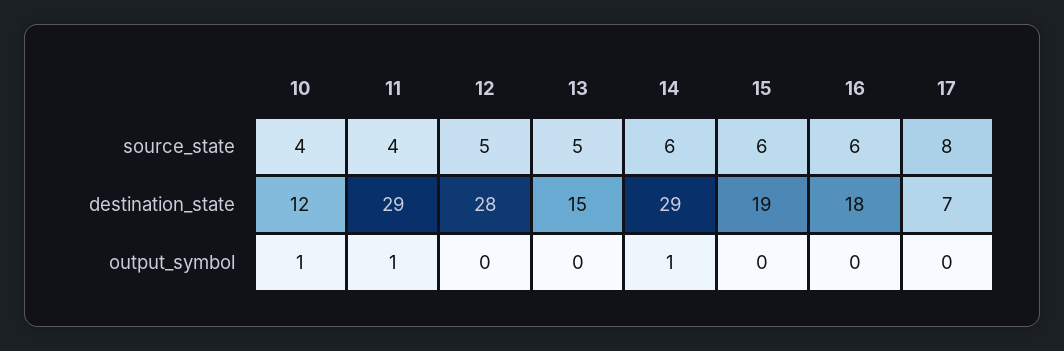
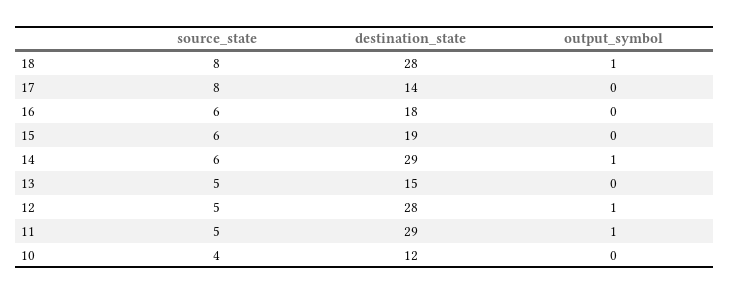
  {
    "10": {
      "source_state": 4,
      "destination_state": 12,
-     "output_symbol": 1
+     "output_symbol": 0
    },
    "11": {
-     "source_state": 4,
+     "source_state": 5,
      "destination_state": 29,
      "output_symbol": 1
    },
    "12": {
      "source_state": 5,
      "destination_state": 28,
-     "output_symbol": 0
+     "output_symbol": 1
    },
    "13": {
      "source_state": 5,
      "destination_state": 15,
      "output_symbol": 0
    },
    "14": {
      "source_state": 6,
      "destination_state": 29,
      "output_symbol": 1
    },
    "15": {
      "source_state": 6,
      "destination_state": 19,
      "output_symbol": 0
    },
    "16": {
      "source_state": 6,
      "destination_state": 18,
      "output_symbol": 0
    },
    "17": {
      "source_state": 8,
-     "destination_state": 7,
+     "destination_state": 14,
      "output_symbol": 0
-   }
+   },
+   "18": {
+     "source_state": 8,
+     "destination_state": 28,
+     "output_symbol": 1
+   }
  }

